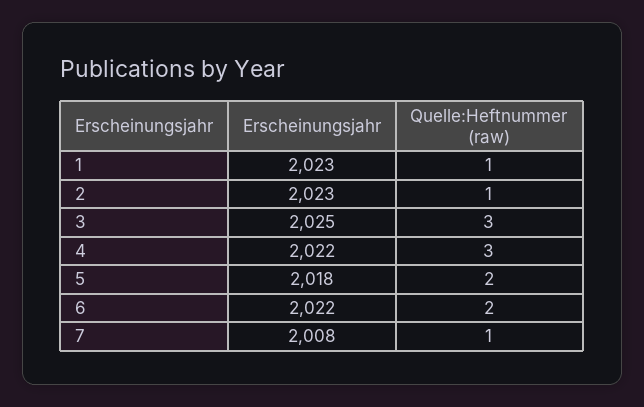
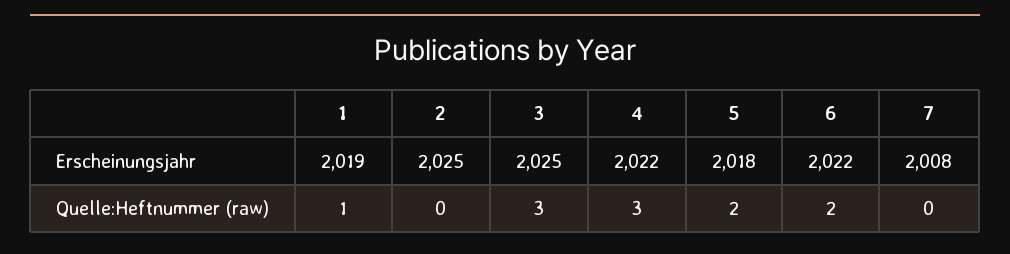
  {
    "Erscheinungsjahr": {
-     "1": 2023,
+     "1": 2019,
-     "2": 2023,
+     "2": 2025,
      "3": 2025,
      "4": 2022,
      "5": 2018,
      "6": 2022,
      "7": 2008
    },
    "Quelle:Heftnummer (raw)": {
      "1": 1,
-     "2": 1,
+     "2": 0,
      "3": 3,
      "4": 3,
      "5": 2,
      "6": 2,
-     "7": 1
+     "7": 0
    }
  }

